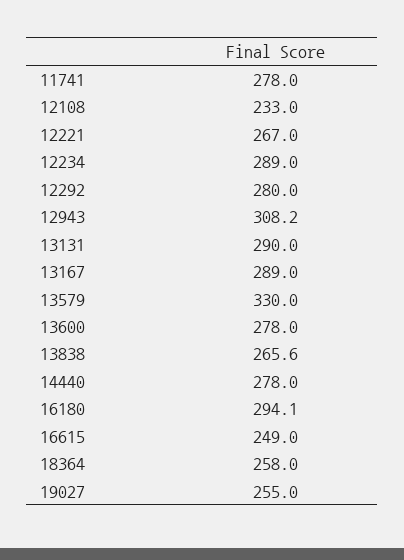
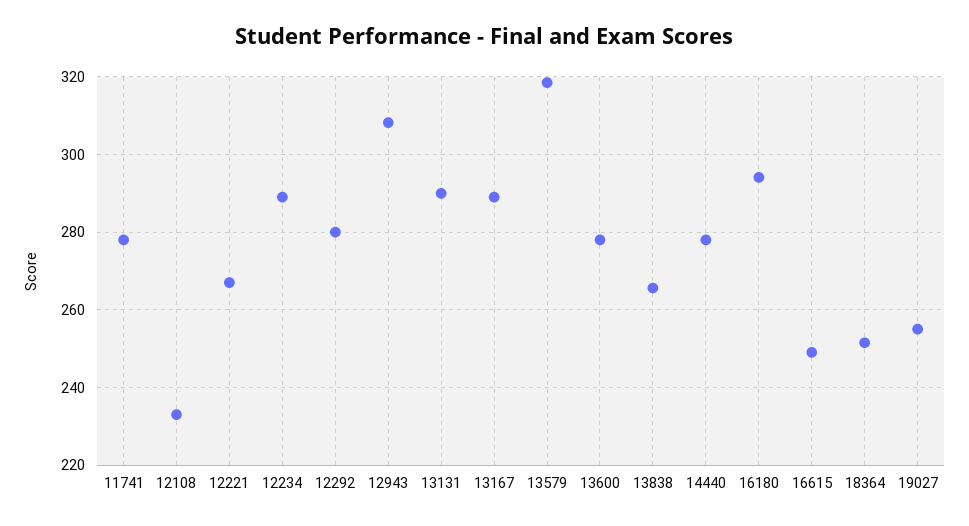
  {
    "11741": 278,
    "12108": 233,
    "12221": 267,
    "12234": 289,
    "12292": 280,
    "12943": 308.2,
    "13131": 290,
    "13167": 289,
-   "13579": 330,
+   "13579": 318,
    "13600": 278,
    "13838": 265.6,
    "14440": 278,
    "16180": 294.1,
    "16615": 249,
-   "18364": 258,
+   "18364": 252,
    "19027": 255
  }

